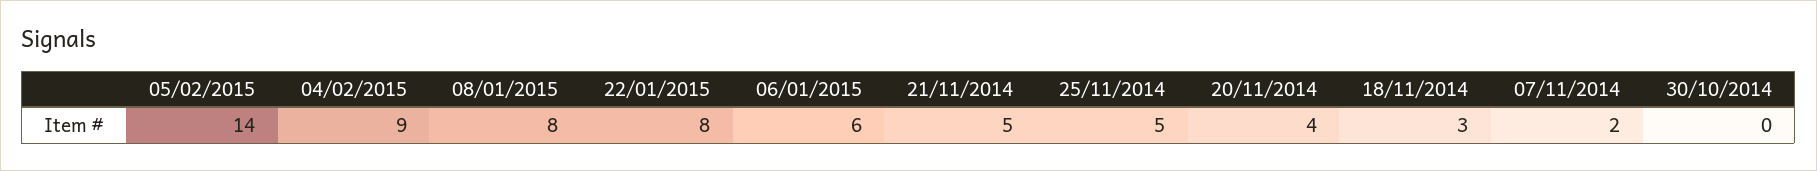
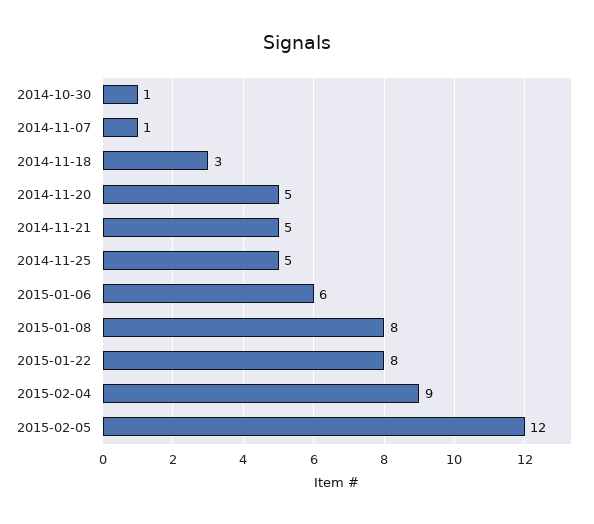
  {
-   "05/02/2015": 14,
+   "05/02/2015": 12,
    "04/02/2015": 9,
    "08/01/2015": 8,
    "22/01/2015": 8,
    "06/01/2015": 6,
    "21/11/2014": 5,
    "25/11/2014": 5,
-   "20/11/2014": 4,
+   "20/11/2014": 5,
    "18/11/2014": 3,
-   "07/11/2014": 2,
+   "07/11/2014": 1,
-   "30/10/2014": 0
+   "30/10/2014": 1
  }

